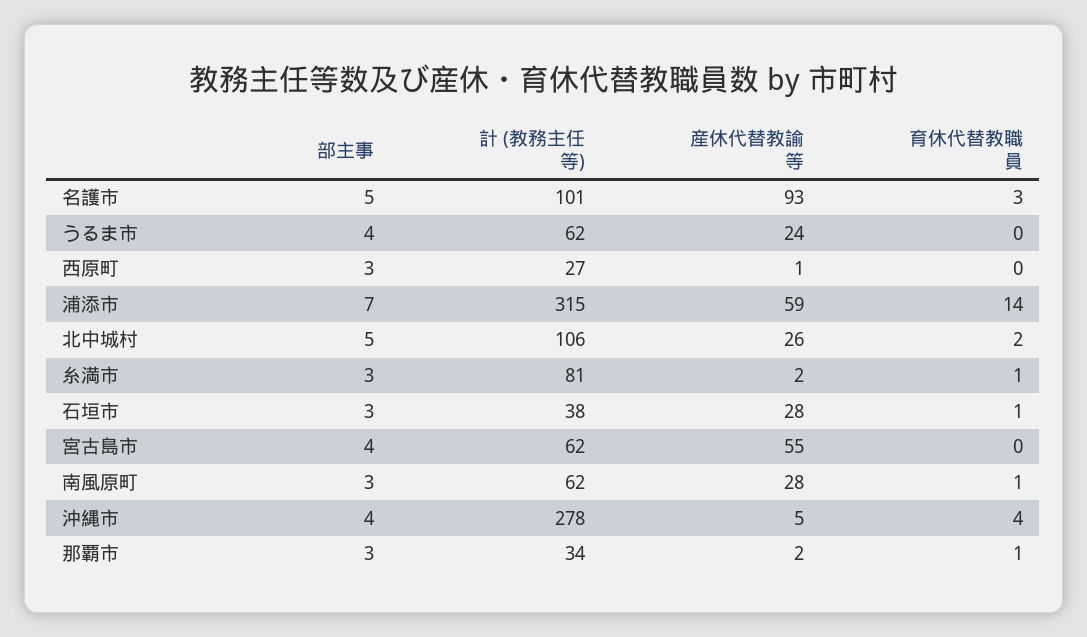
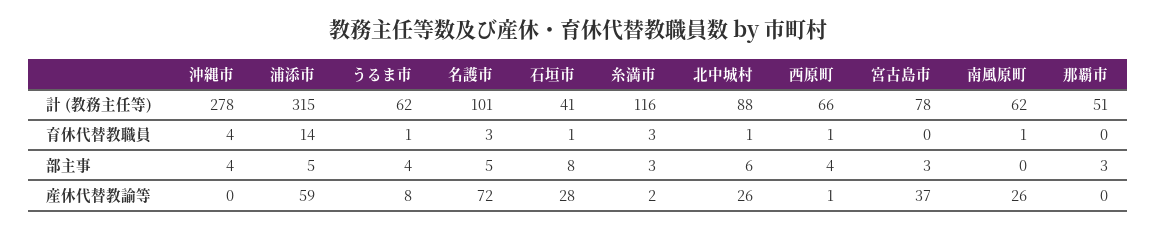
  {
    "部主事": {
      "名護市": 5,
      "うるま市": 4,
-     "西原町": 3,
+     "西原町": 4,
-     "浦添市": 7,
+     "浦添市": 5,
-     "北中城村": 5,
+     "北中城村": 6,
      "糸満市": 3,
-     "石垣市": 3,
+     "石垣市": 8,
-     "宮古島市": 4,
+     "宮古島市": 3,
-     "南風原町": 3,
+     "南風原町": 0,
      "沖縄市": 4,
      "那覇市": 3
    },
    "計 (教務主任等)": {
      "名護市": 101,
      "うるま市": 62,
-     "西原町": 27,
+     "西原町": 66,
      "浦添市": 315,
-     "北中城村": 106,
+     "北中城村": 88,
-     "糸満市": 81,
+     "糸満市": 116,
-     "石垣市": 38,
+     "石垣市": 41,
-     "宮古島市": 62,
+     "宮古島市": 78,
      "南風原町": 62,
      "沖縄市": 278,
-     "那覇市": 34
+     "那覇市": 51
    },
    "産休代替教諭等": {
-     "名護市": 93,
+     "名護市": 72,
-     "うるま市": 24,
+     "うるま市": 8,
      "西原町": 1,
      "浦添市": 59,
      "北中城村": 26,
      "糸満市": 2,
      "石垣市": 28,
-     "宮古島市": 55,
+     "宮古島市": 37,
-     "南風原町": 28,
+     "南風原町": 26,
-     "沖縄市": 5,
+     "沖縄市": 0,
-     "那覇市": 2
+     "那覇市": 0
    },
    "育休代替教職員": {
      "名護市": 3,
-     "うるま市": 0,
+     "うるま市": 1,
-     "西原町": 0,
+     "西原町": 1,
      "浦添市": 14,
-     "北中城村": 2,
+     "北中城村": 1,
-     "糸満市": 1,
+     "糸満市": 3,
      "石垣市": 1,
      "宮古島市": 0,
      "南風原町": 1,
      "沖縄市": 4,
-     "那覇市": 1
+     "那覇市": 0
    }
  }

